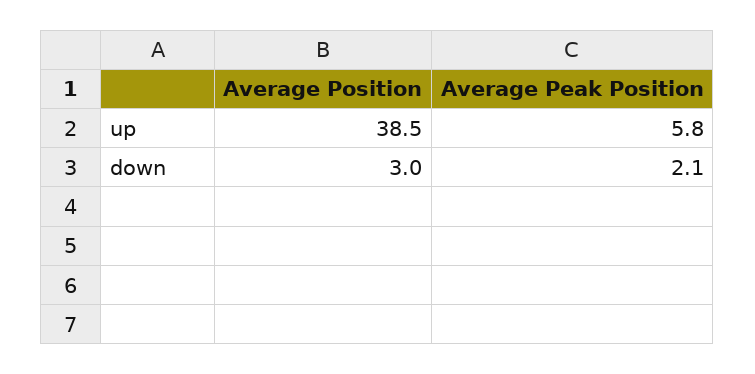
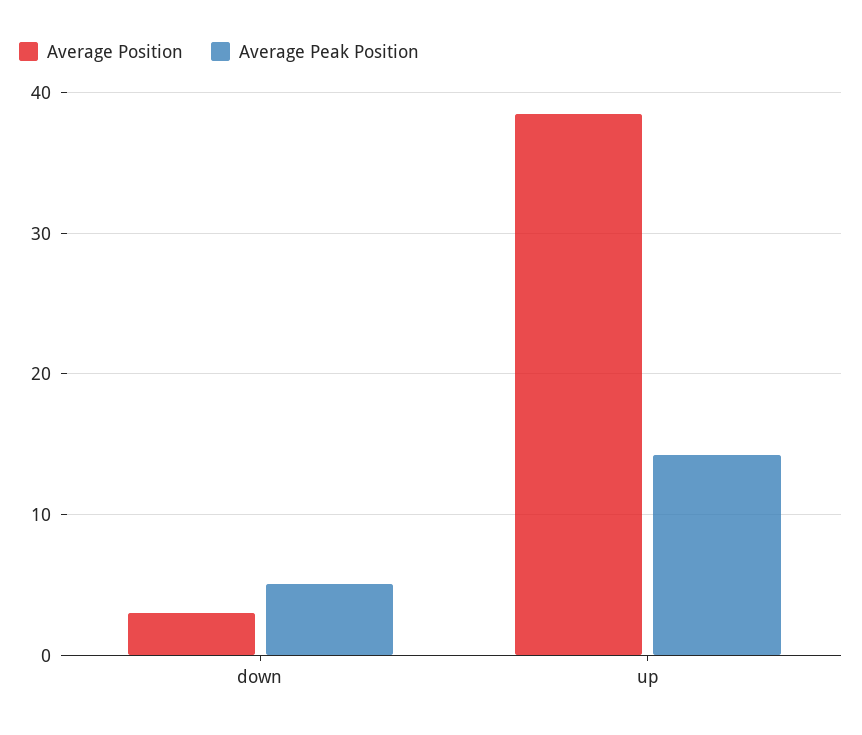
  {
    "Average Position": {
      "up": 38.5,
      "down": 3
    },
    "Average Peak Position": {
-     "up": 5.8,
+     "up": 14,
-     "down": 2.1
+     "down": 5
    }
  }

